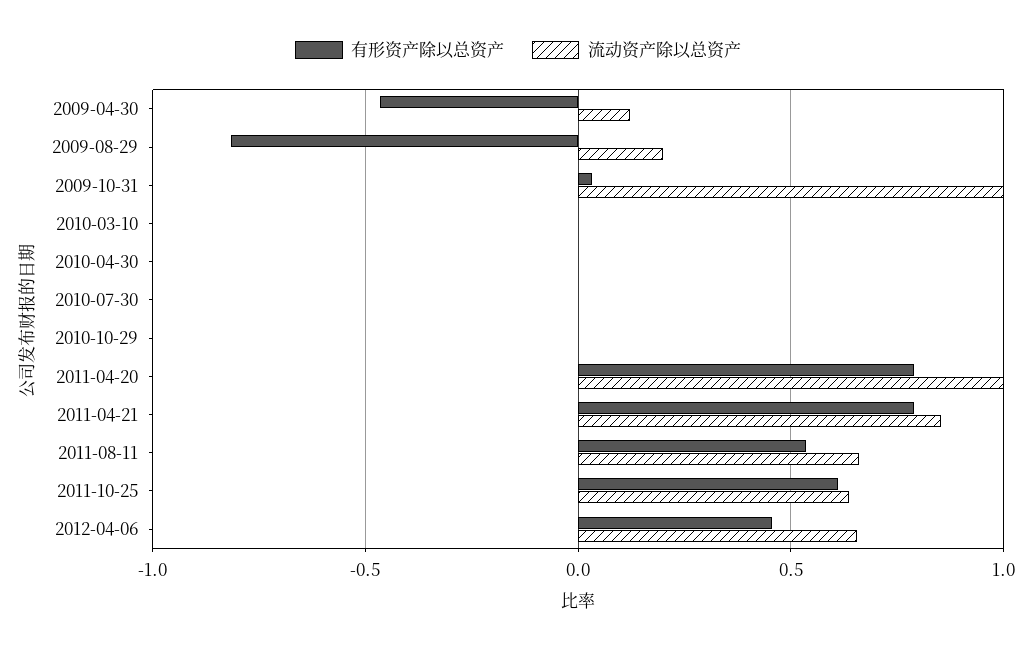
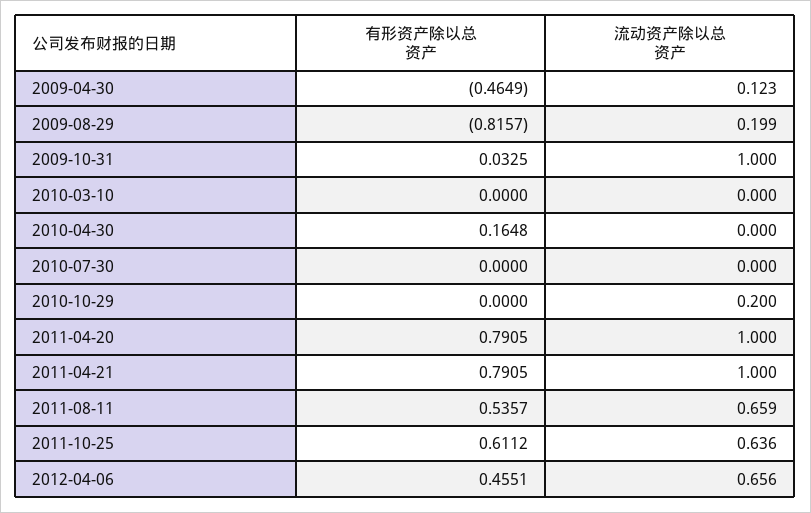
  {
    "有形资产除以总资产": {
      "2009-04-30": -0.4649,
      "2009-08-29": -0.8157,
      "2009-10-31": 0.0325,
      "2010-03-10": 0,
-     "2010-04-30": 0,
+     "2010-04-30": 0.1648,
      "2010-07-30": 0,
      "2010-10-29": 0,
      "2011-04-20": 0.7905,
      "2011-04-21": 0.7905,
      "2011-08-11": 0.5357,
      "2011-10-25": 0.6112,
      "2012-04-06": 0.4551
    },
    "流动资产除以总资产": {
      "2009-04-30": 0.123,
      "2009-08-29": 0.199,
      "2009-10-31": 1,
      "2010-03-10": 0,
      "2010-04-30": 0,
      "2010-07-30": 0,
-     "2010-10-29": 0,
+     "2010-10-29": 0.2,
      "2011-04-20": 1,
-     "2011-04-21": 0.85,
+     "2011-04-21": 1,
      "2011-08-11": 0.659,
      "2011-10-25": 0.636,
      "2012-04-06": 0.656
    }
  }

